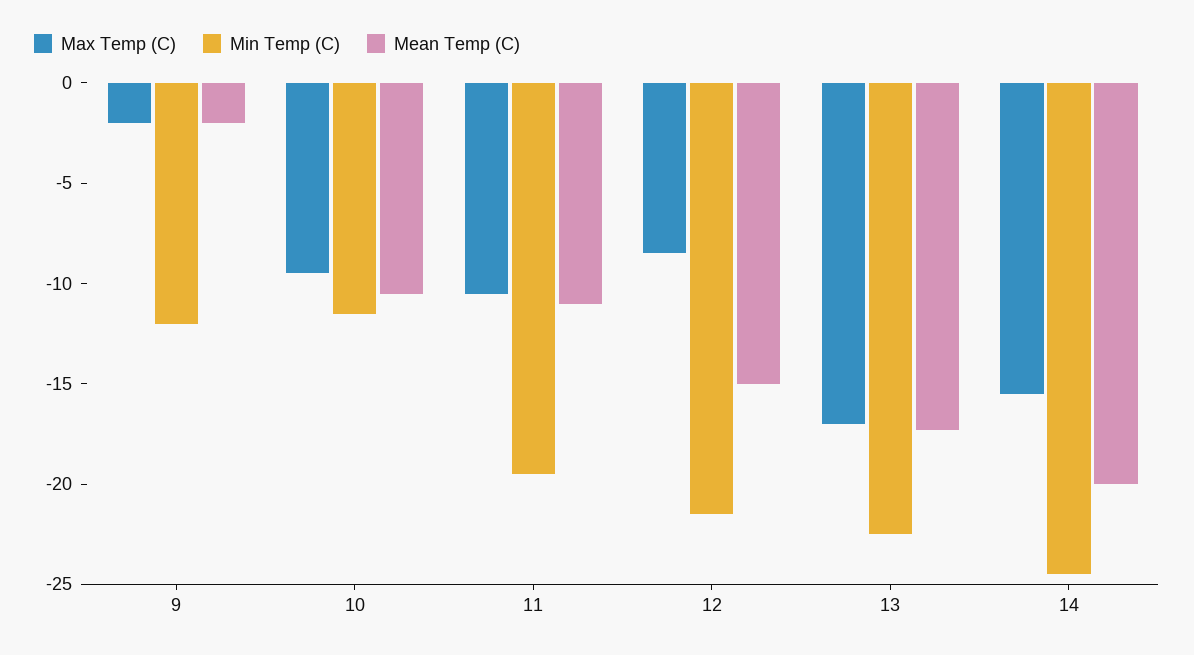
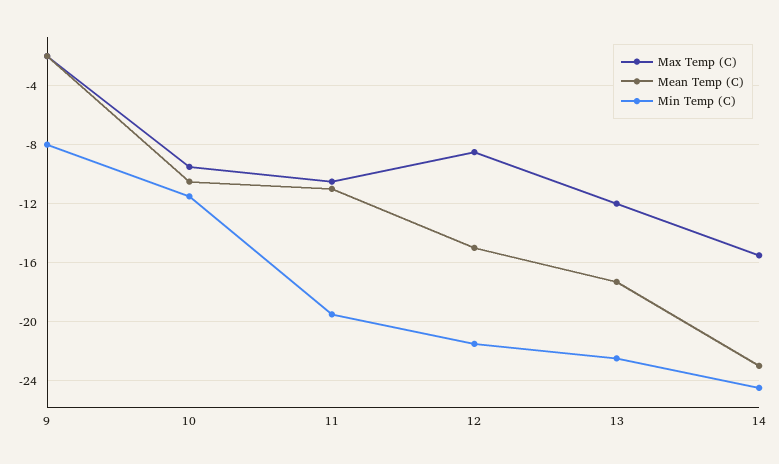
  {
    "Max Temp (C)": {
      "9": -2,
      "10": -9.5,
      "11": -10.5,
      "12": -8.5,
-     "13": -17,
+     "13": -12,
      "14": -15.5
    },
    "Min Temp (C)": {
-     "9": -12,
+     "9": -8,
      "10": -11.5,
      "11": -19.5,
      "12": -21.5,
      "13": -22.5,
      "14": -24.5
    },
    "Mean Temp (C)": {
      "9": -2,
      "10": -10.5,
      "11": -11,
      "12": -15,
      "13": -17.5,
-     "14": -20
+     "14": -23
    }
  }

